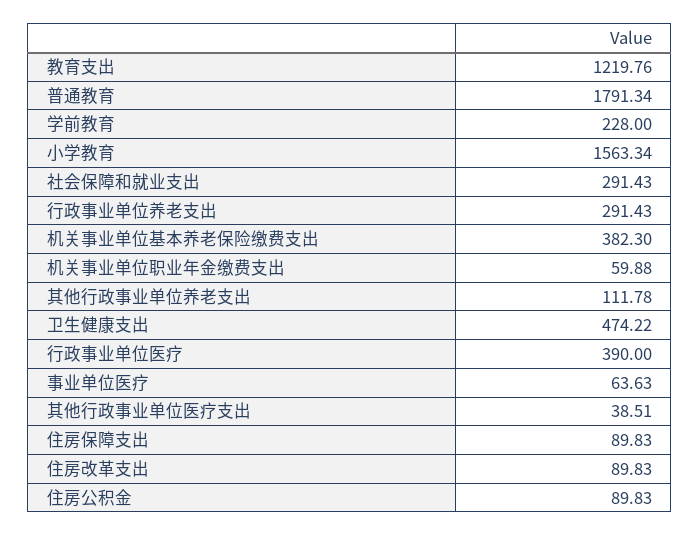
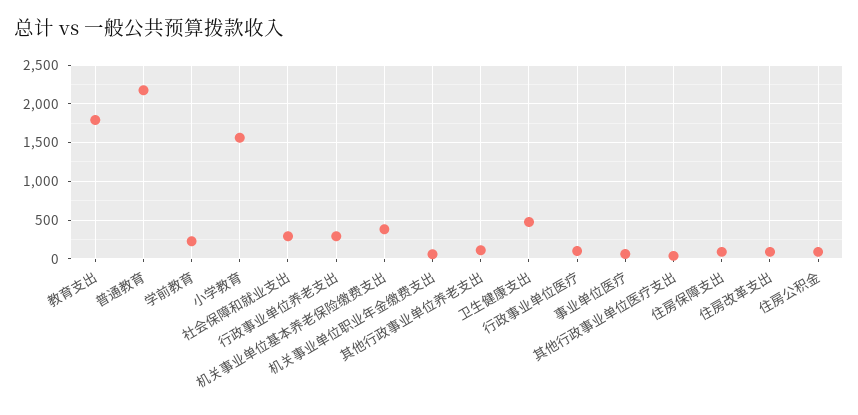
  {
-   "教育支出": 1219.76,
+   "教育支出": 1800,
-   "普通教育": 1791.34,
+   "普通教育": 2200,
    "学前教育": 228,
    "小学教育": 1563.34,
    "社会保障和就业支出": 291.43,
    "行政事业单位养老支出": 291.43,
    "机关事业单位基本养老保险缴费支出": 382.3,
    "机关事业单位职业年金缴费支出": 59.88,
    "其他行政事业单位养老支出": 111.78,
    "卫生健康支出": 474.22,
-   "行政事业单位医疗": 390,
+   "行政事业单位医疗": 100,
    "事业单位医疗": 63.63,
    "其他行政事业单位医疗支出": 38.51,
    "住房保障支出": 89.83,
    "住房改革支出": 89.83,
    "住房公积金": 89.83
  }

